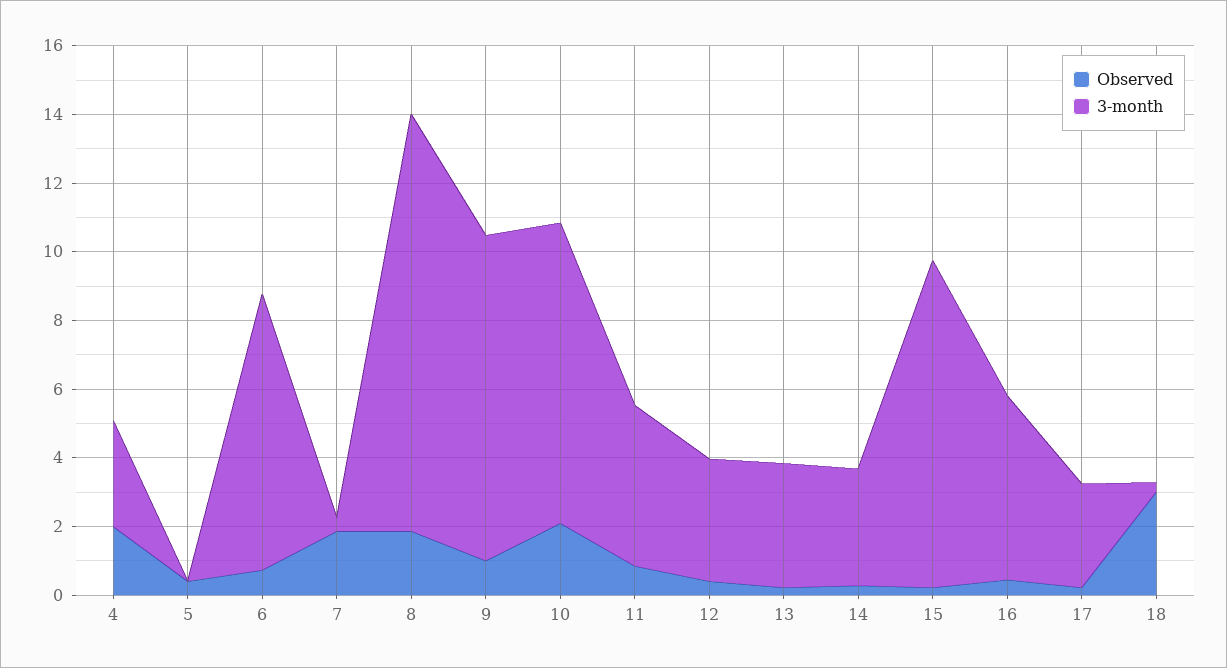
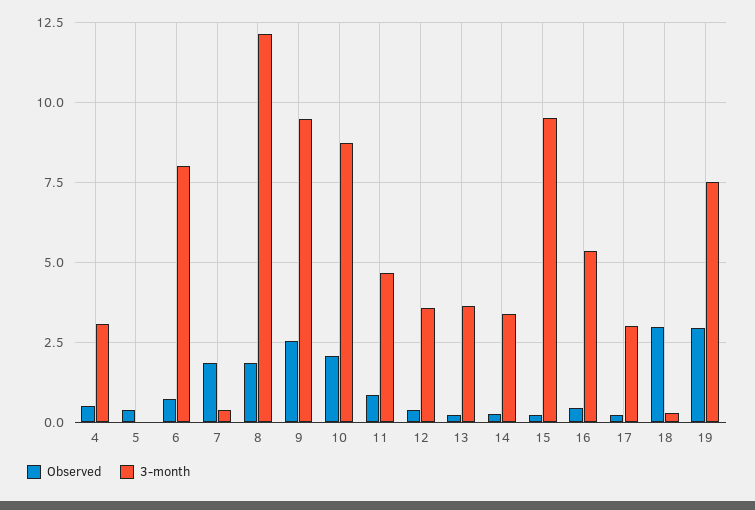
  {
    "Observed": {
-     "4": 2,
+     "4": 0.5,
      "5": 0.5,
      "6": 0.75,
      "7": 1.75,
      "8": 1.75,
-     "9": 1,
+     "9": 2.5,
      "10": 2,
      "11": 0.75,
      "12": 0.5,
      "13": 0.25,
      "14": 0.25,
      "15": 0.25,
      "16": 0.5,
      "17": 0.25,
-     "18": 3
+     "18": 3,
+     "19": 3
    },
    "3-month": {
      "4": 3,
      "5": 0,
      "6": 8,
      "7": 0.5,
      "8": 12.25,
      "9": 9.5,
      "10": 8.75,
      "11": 4.75,
      "12": 3.5,
      "13": 3.75,
      "14": 3.5,
      "15": 9.5,
      "16": 5.25,
      "17": 3,
-     "18": 0.25
+     "18": 0.25,
+     "19": 7.5
    }
  }

